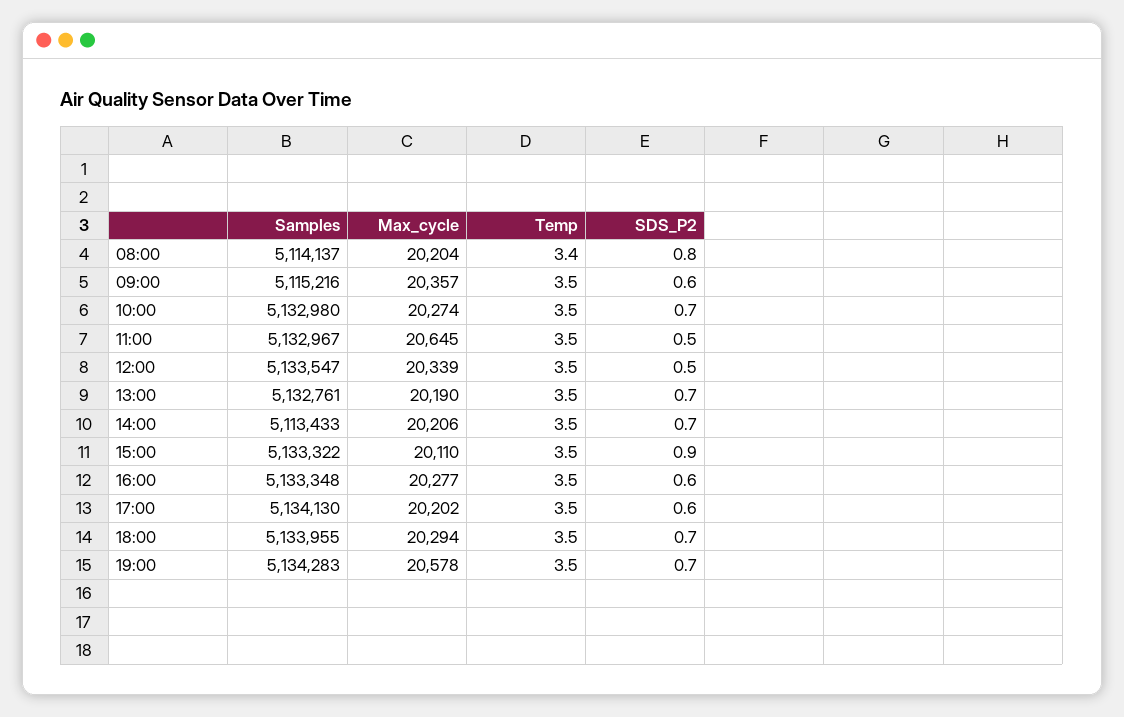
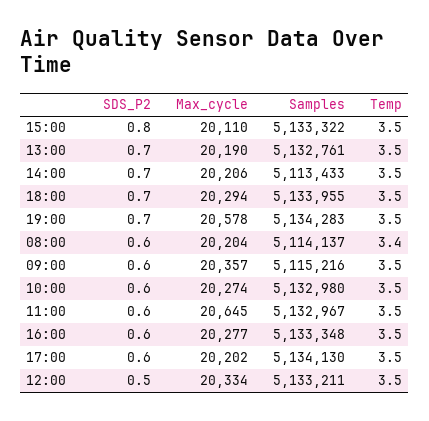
  {
    "Samples": {
      "08:00": 5114137,
      "09:00": 5115216,
      "10:00": 5132980,
      "11:00": 5132967,
-     "12:00": 5133547,
+     "12:00": 5133211,
      "13:00": 5132761,
      "14:00": 5113433,
      "15:00": 5133322,
      "16:00": 5133348,
      "17:00": 5134130,
      "18:00": 5133955,
      "19:00": 5134283
    },
    "Max_cycle": {
      "08:00": 20204,
      "09:00": 20357,
      "10:00": 20274,
      "11:00": 20645,
-     "12:00": 20339,
+     "12:00": 20334,
      "13:00": 20190,
      "14:00": 20206,
      "15:00": 20110,
      "16:00": 20277,
      "17:00": 20202,
      "18:00": 20294,
      "19:00": 20578
    },
    "Temp": {
      "08:00": 3.4,
      "09:00": 3.5,
      "10:00": 3.5,
      "11:00": 3.5,
      "12:00": 3.5,
      "13:00": 3.5,
      "14:00": 3.5,
      "15:00": 3.5,
      "16:00": 3.5,
      "17:00": 3.5,
      "18:00": 3.5,
      "19:00": 3.5
    },
    "SDS_P2": {
-     "08:00": 0.8,
+     "08:00": 0.6,
      "09:00": 0.6,
-     "10:00": 0.7,
+     "10:00": 0.6,
-     "11:00": 0.5,
+     "11:00": 0.6,
      "12:00": 0.5,
      "13:00": 0.7,
      "14:00": 0.7,
-     "15:00": 0.9,
+     "15:00": 0.8,
      "16:00": 0.6,
      "17:00": 0.6,
      "18:00": 0.7,
      "19:00": 0.7
    }
  }

